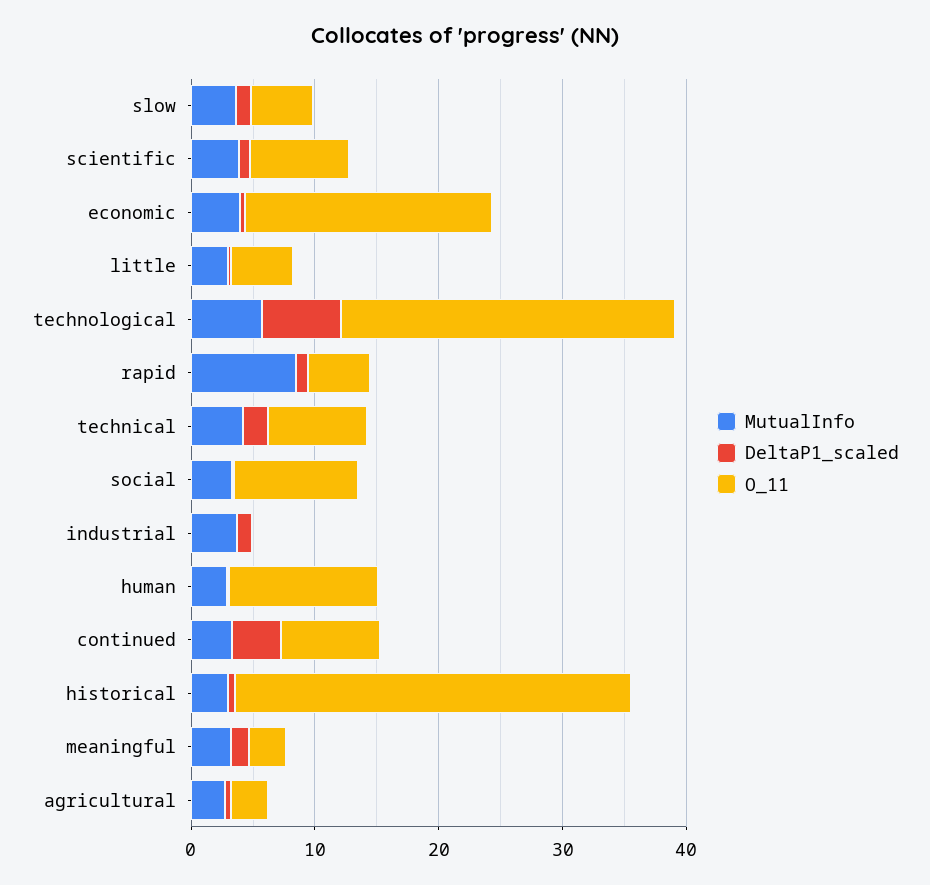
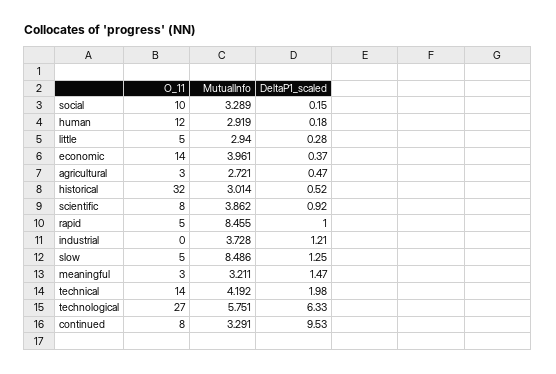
  {
    "MutualInfo": {
-     "slow": 4,
+     "slow": 8.486,
      "scientific": 3.862,
      "economic": 3.961,
      "little": 2.94,
      "technological": 5.751,
      "rapid": 8.455,
      "technical": 4.192,
      "social": 3.289,
      "industrial": 3.728,
      "human": 2.919,
      "continued": 3.291,
      "historical": 3.014,
      "meaningful": 3.211,
      "agricultural": 2.721
    },
    "DeltaP1_scaled": {
      "slow": 1.25,
      "scientific": 0.92,
      "economic": 0.37,
      "little": 0.28,
      "technological": 6.33,
      "rapid": 1,
      "technical": 1.98,
      "social": 0.15,
      "industrial": 1.21,
      "human": 0.18,
-     "continued": 4,
+     "continued": 9.53,
      "historical": 0.52,
      "meaningful": 1.47,
      "agricultural": 0.47
    },
    "O_11": {
      "slow": 5,
      "scientific": 8,
-     "economic": 20,
+     "economic": 14,
      "little": 5,
      "technological": 27,
      "rapid": 5,
-     "technical": 8,
+     "technical": 14,
      "social": 10,
      "industrial": 0,
      "human": 12,
      "continued": 8,
      "historical": 32,
      "meaningful": 3,
      "agricultural": 3
    }
  }

